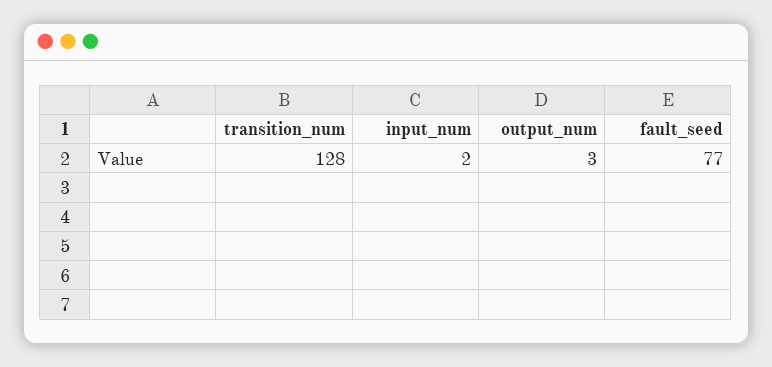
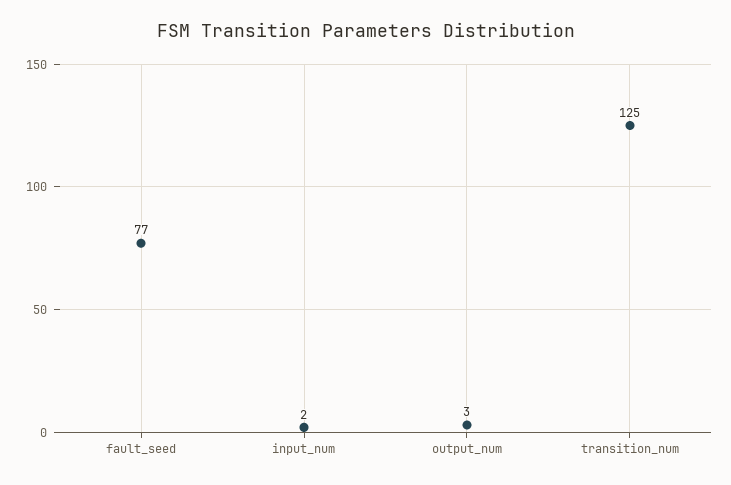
  {
-   "transition_num": 128,
+   "transition_num": 125,
    "input_num": 2,
    "output_num": 3,
    "fault_seed": 77
  }

